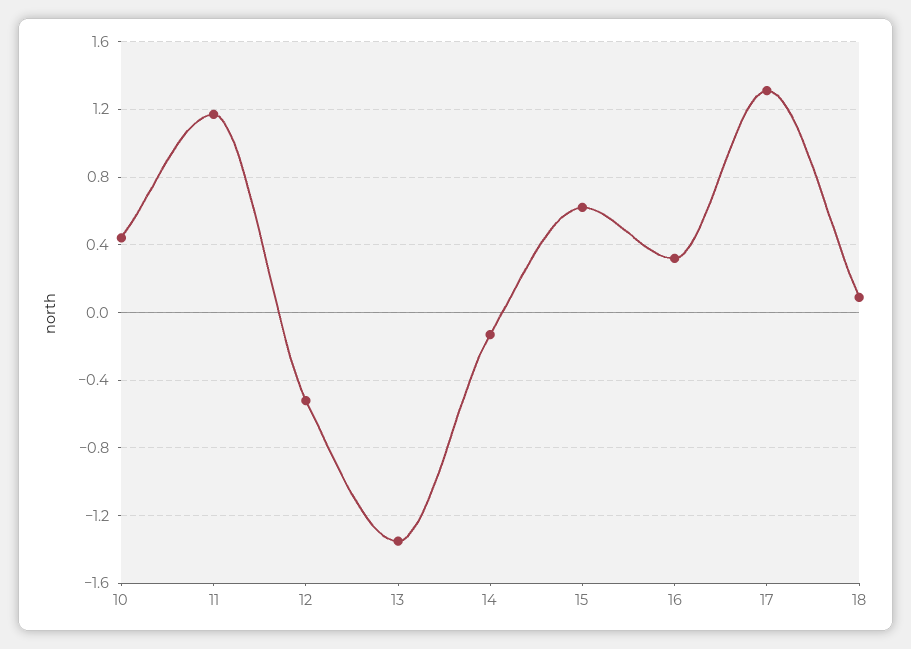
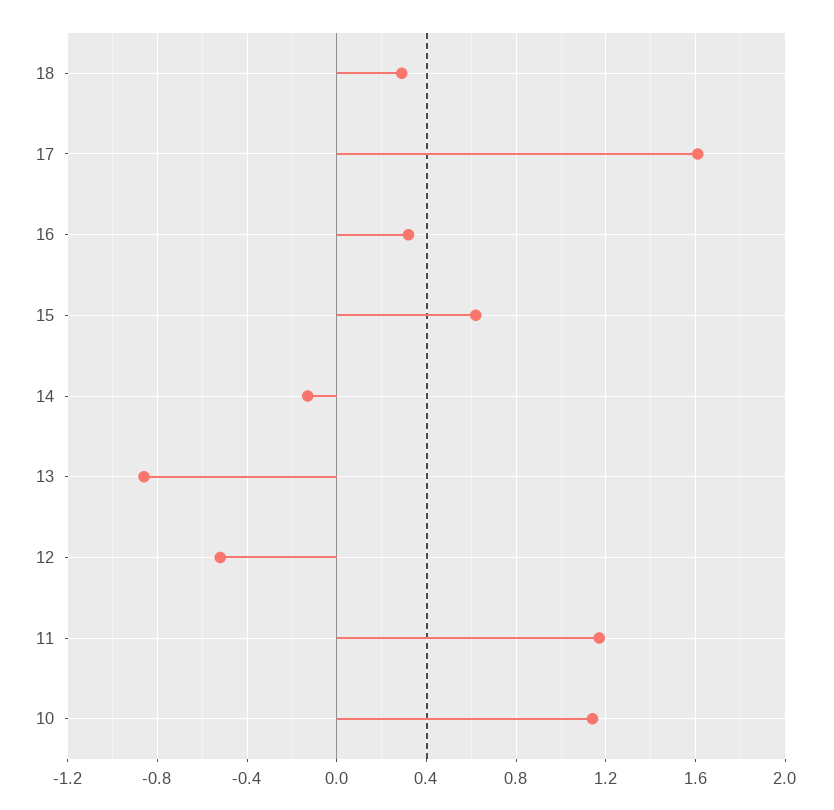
  {
-   "10": 0.45,
+   "10": 1.15,
    "11": 1.15,
    "12": -0.5,
-   "13": -1.35,
+   "13": -0.85,
    "14": -0.15,
    "15": 0.6,
    "16": 0.3,
-   "17": 1.3,
+   "17": 1.6,
-   "18": 0.1
+   "18": 0.3
  }

